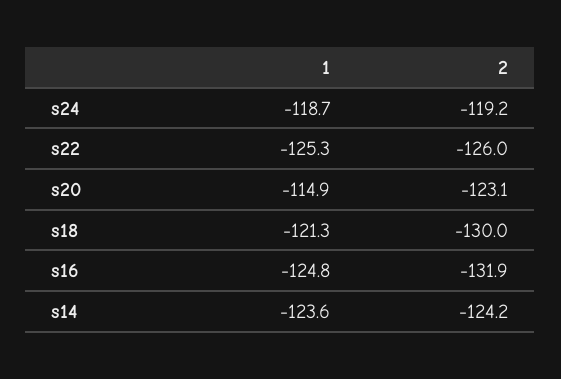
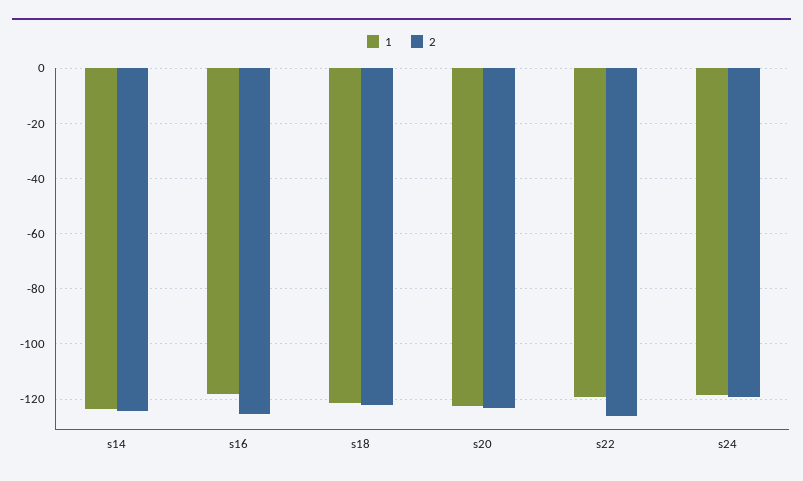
  {
    "1": {
      "s24": -118.7,
-     "s22": -125.3,
+     "s22": -120,
-     "s20": -114.9,
+     "s20": -122.5,
      "s18": -121.3,
-     "s16": -124.8,
+     "s16": -117.5,
      "s14": -123.6
    },
    "2": {
      "s24": -119.2,
      "s22": -126,
      "s20": -123.1,
-     "s18": -130,
+     "s18": -122.5,
-     "s16": -131.9,
+     "s16": -125,
      "s14": -124.2
    }
  }

